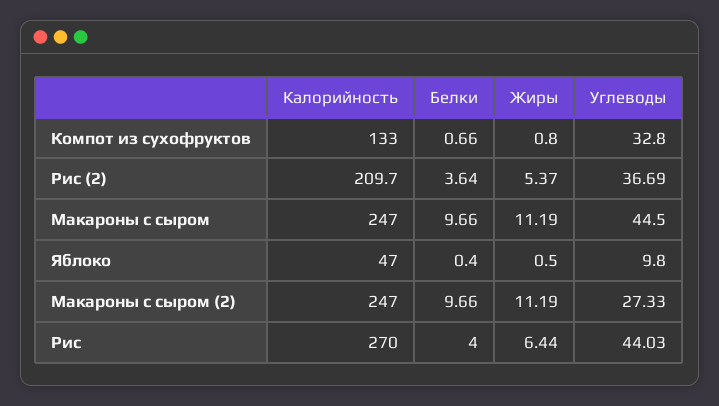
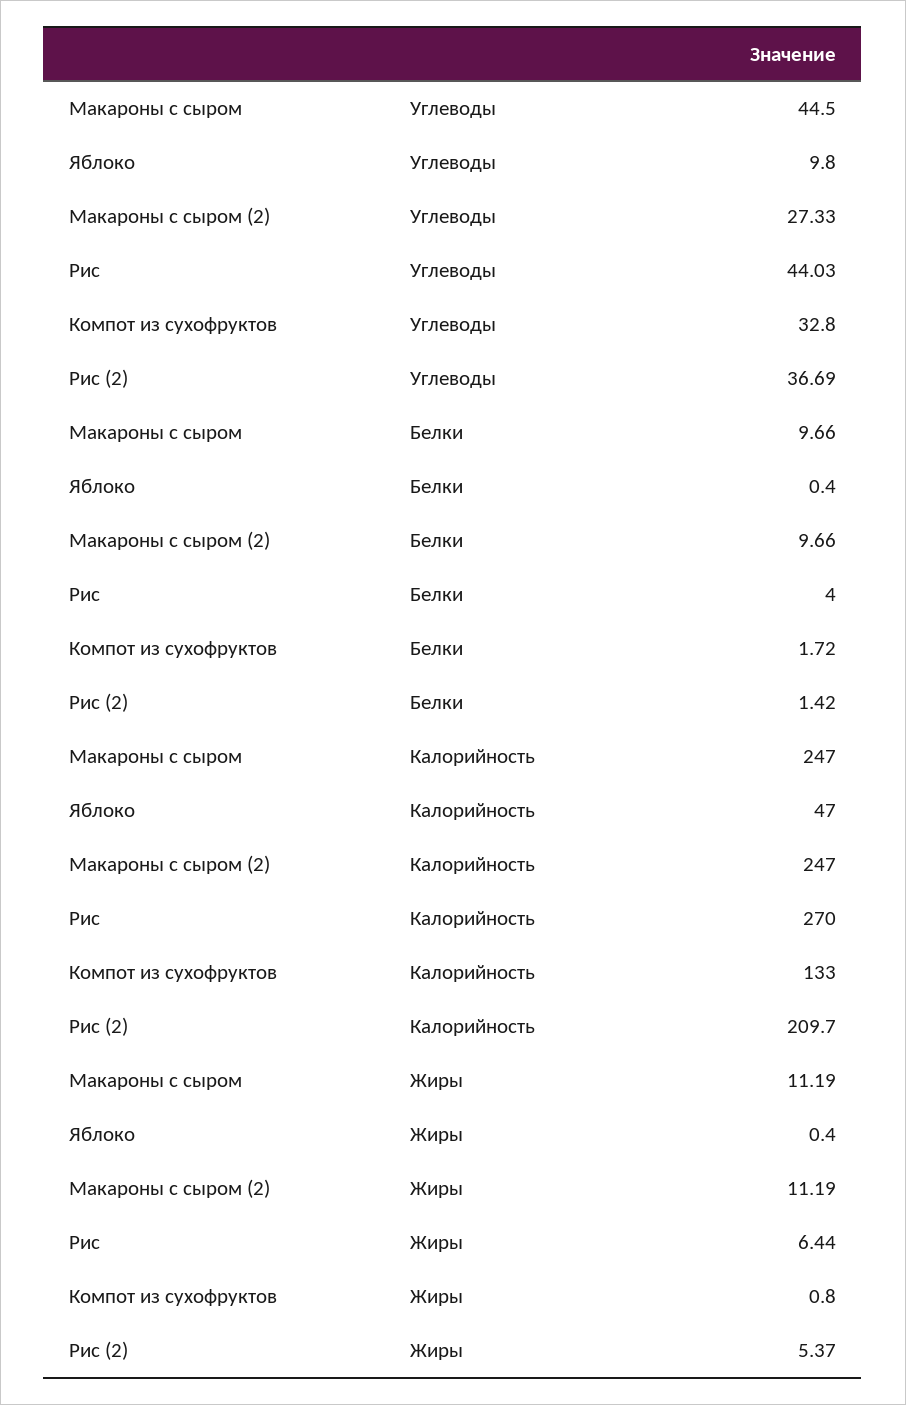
  {
    "Калорийность": {
      "Компот из сухофруктов": 133,
      "Рис (2)": 209.7,
      "Макароны с сыром": 247,
      "Яблоко": 47,
      "Макароны с сыром (2)": 247,
      "Рис": 270
    },
    "Белки": {
-     "Компот из сухофруктов": 0.66,
+     "Компот из сухофруктов": 1.72,
-     "Рис (2)": 3.64,
+     "Рис (2)": 1.42,
      "Макароны с сыром": 9.66,
      "Яблоко": 0.4,
      "Макароны с сыром (2)": 9.66,
      "Рис": 4
    },
    "Жиры": {
      "Компот из сухофруктов": 0.8,
      "Рис (2)": 5.37,
      "Макароны с сыром": 11.19,
-     "Яблоко": 0.5,
+     "Яблоко": 0.4,
      "Макароны с сыром (2)": 11.19,
      "Рис": 6.44
    },
    "Углеводы": {
      "Компот из сухофруктов": 32.8,
      "Рис (2)": 36.69,
      "Макароны с сыром": 44.5,
      "Яблоко": 9.8,
      "Макароны с сыром (2)": 27.33,
      "Рис": 44.03
    }
  }

